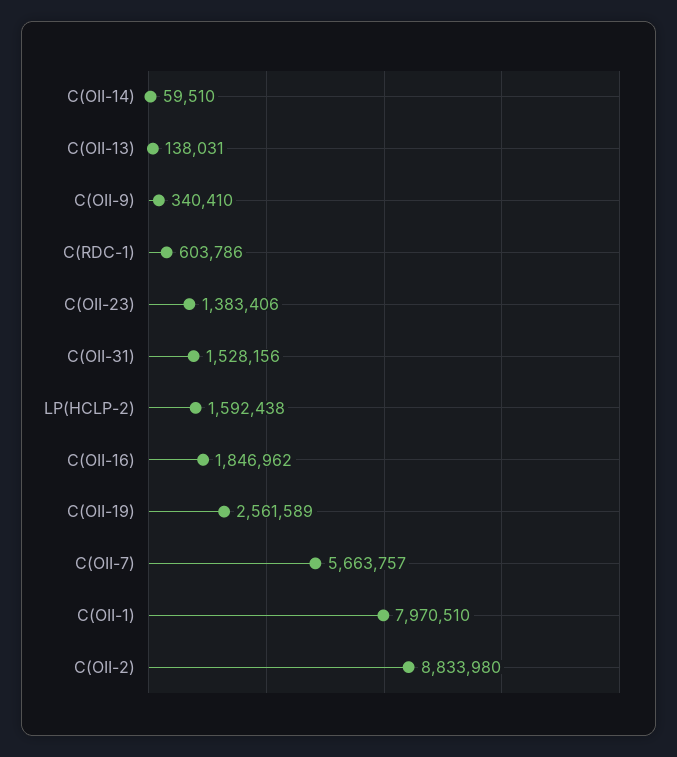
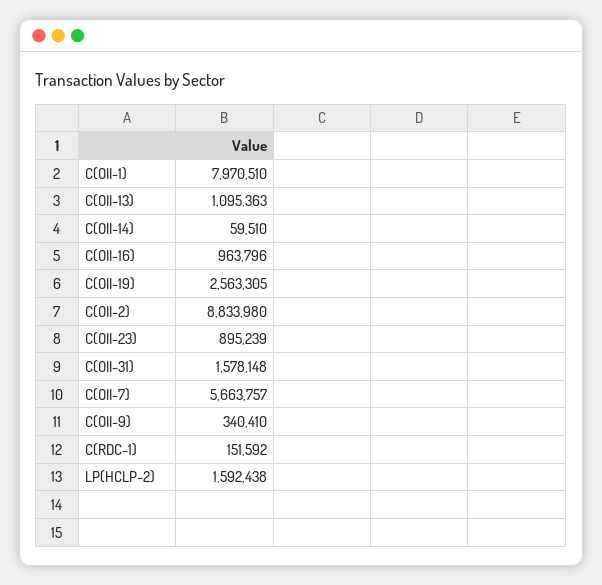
  {
    "C(OII-14)": 59510,
-   "C(OII-13)": 138031,
+   "C(OII-13)": 1095363,
    "C(OII-9)": 340410,
-   "C(RDC-1)": 603786,
+   "C(RDC-1)": 151592,
-   "C(OII-23)": 1383406,
+   "C(OII-23)": 895239,
-   "C(OII-31)": 1528156,
+   "C(OII-31)": 1578148,
    "LP(HCLP-2)": 1592438,
-   "C(OII-16)": 1846962,
+   "C(OII-16)": 963796,
-   "C(OII-19)": 2561589,
+   "C(OII-19)": 2563305,
    "C(OII-7)": 5663757,
    "C(OII-1)": 7970510,
    "C(OII-2)": 8833980
  }

